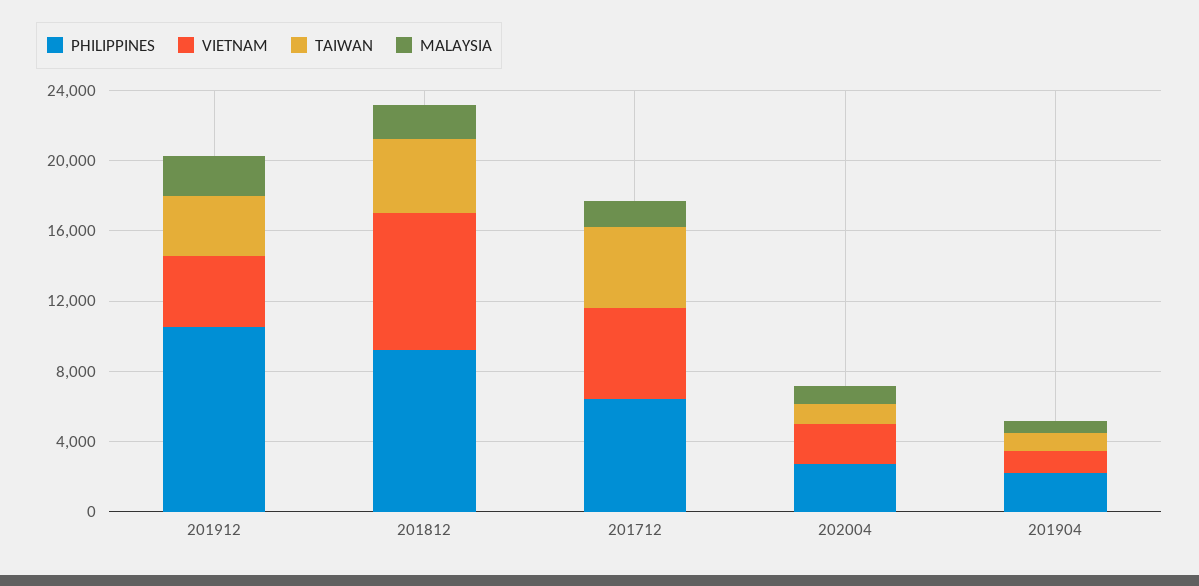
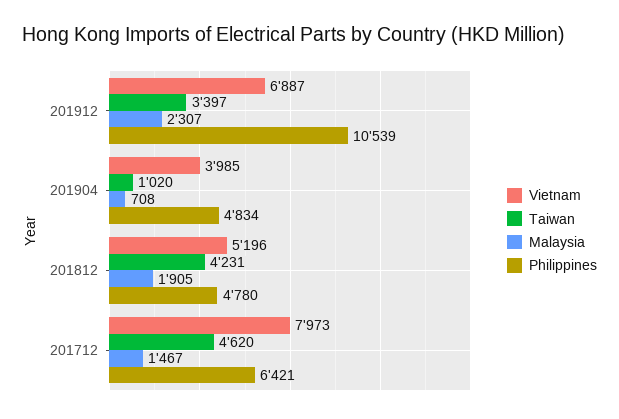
  {
    "PHILIPPINES": {
      "201912": 10539,
-     "201812": 9000,
+     "201812": 4780,
      "201712": 6421,
-     "202004": 3000,
-     "201904": 2000
+     "201904": 4834
    },
    "VIETNAM": {
-     "201912": 4000,
+     "201912": 6887,
-     "201812": 8000,
+     "201812": 5196,
-     "201712": 5000,
+     "201712": 7973,
-     "202004": 2000,
-     "201904": 1000
+     "201904": 3985
    },
    "TAIWAN": {
      "201912": 3397,
      "201812": 4231,
      "201712": 4620,
-     "202004": 1000,
      "201904": 1020
    },
    "MALAYSIA": {
      "201912": 2307,
      "201812": 1905,
      "201712": 1467,
-     "202004": 1000,
      "201904": 708
    }
  }

